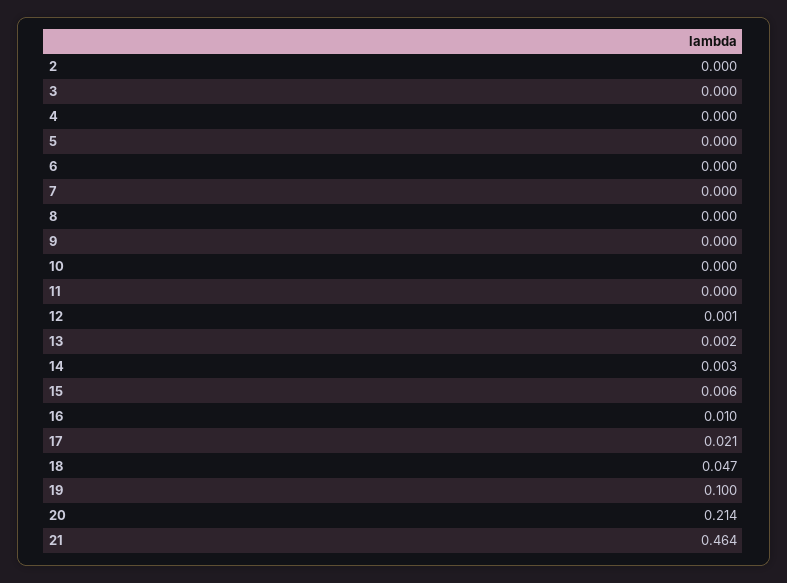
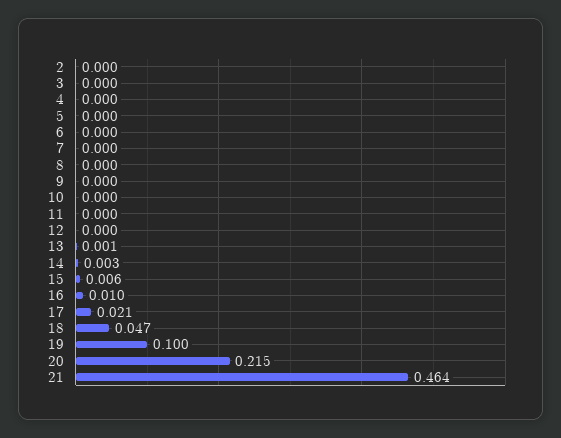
  {
    "2": 0,
    "3": 0,
    "4": 0,
    "5": 0,
    "6": 0,
    "7": 0,
    "8": 0,
    "9": 0,
    "10": 0,
    "11": 0,
-   "12": 0.001,
+   "12": 0,
-   "13": 0.002,
+   "13": 0.001,
    "14": 0.003,
    "15": 0.006,
    "16": 0.01,
    "17": 0.021,
    "18": 0.047,
    "19": 0.1,
-   "20": 0.214,
+   "20": 0.215,
    "21": 0.464
  }

